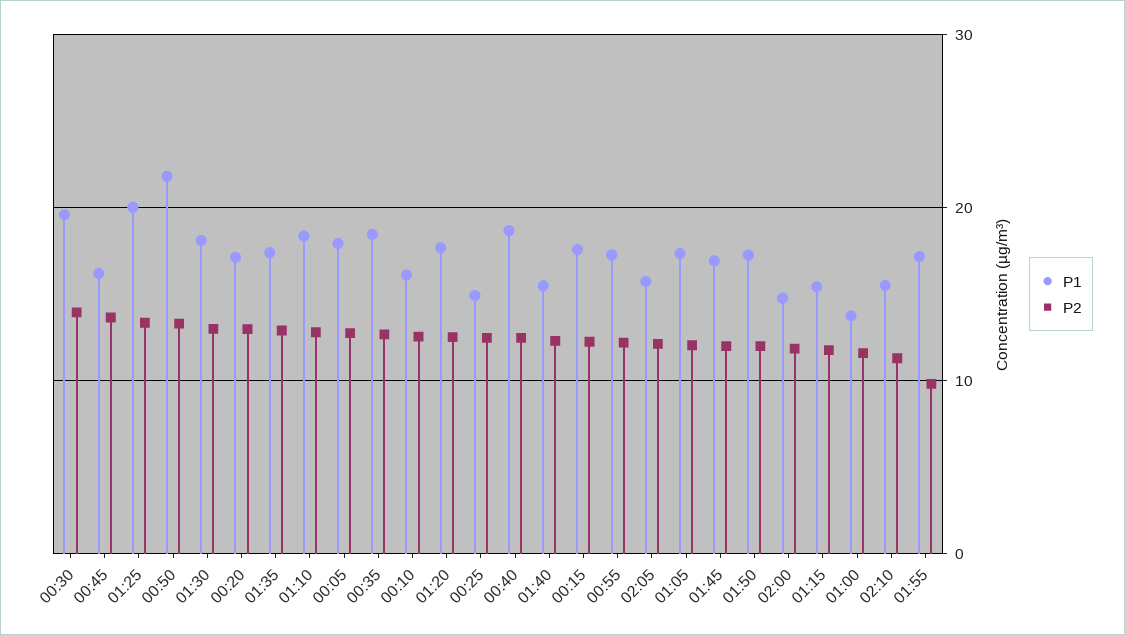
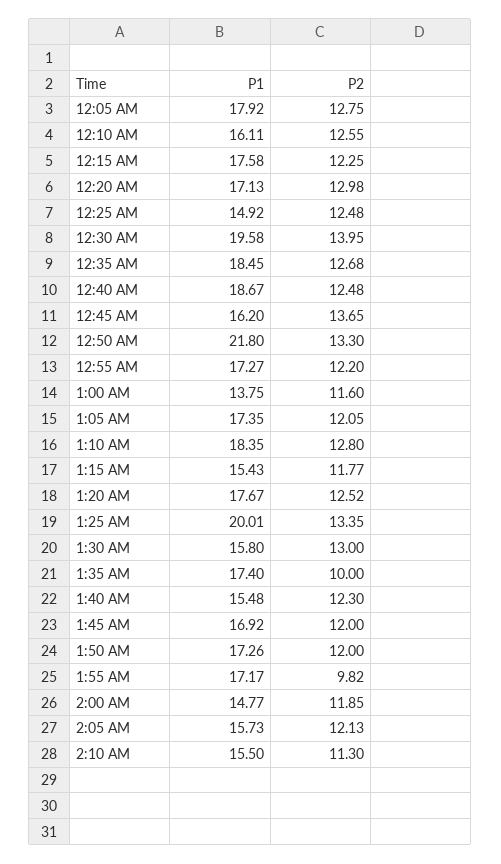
  {
    "P1": {
      "00:30": 19.58,
      "00:45": 16.2,
      "01:25": 20.01,
      "00:50": 21.8,
-     "01:30": 18,
+     "01:30": 15.8,
      "00:20": 17.13,
      "01:35": 17.4,
      "01:10": 18.35,
      "00:05": 17.92,
      "00:35": 18.45,
      "00:10": 16.11,
      "01:20": 17.67,
      "00:25": 14.92,
      "00:40": 18.67,
      "01:40": 15.48,
      "00:15": 17.58,
      "00:55": 17.27,
      "02:05": 15.73,
      "01:05": 17.35,
      "01:45": 16.92,
      "01:50": 17.26,
      "02:00": 14.77,
      "01:15": 15.43,
      "01:00": 13.75,
      "02:10": 15.5,
      "01:55": 17.17
    },
    "P2": {
      "00:30": 13.95,
      "00:45": 13.65,
      "01:25": 13.35,
      "00:50": 13.3,
      "01:30": 13,
      "00:20": 12.98,
-     "01:35": 13,
+     "01:35": 10,
      "01:10": 12.8,
      "00:05": 12.75,
      "00:35": 12.68,
      "00:10": 12.55,
      "01:20": 12.52,
      "00:25": 12.48,
      "00:40": 12.48,
      "01:40": 12.3,
      "00:15": 12.25,
      "00:55": 12.2,
      "02:05": 12.13,
      "01:05": 12.05,
      "01:45": 12,
      "01:50": 12,
      "02:00": 11.85,
      "01:15": 11.77,
      "01:00": 11.6,
      "02:10": 11.3,
      "01:55": 9.82
    }
  }

